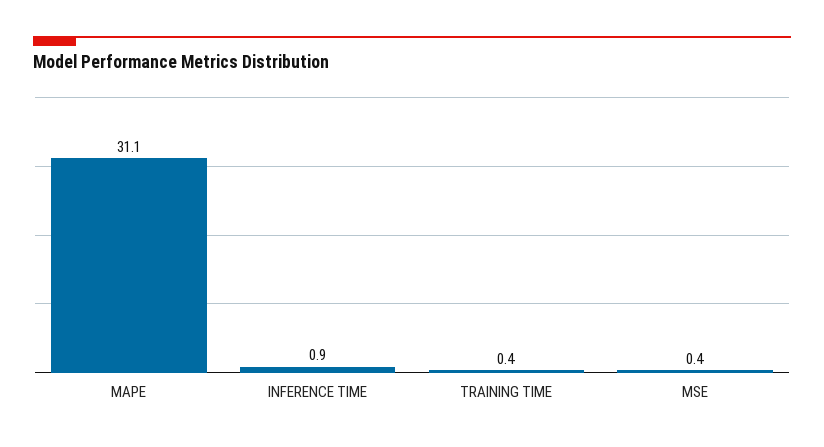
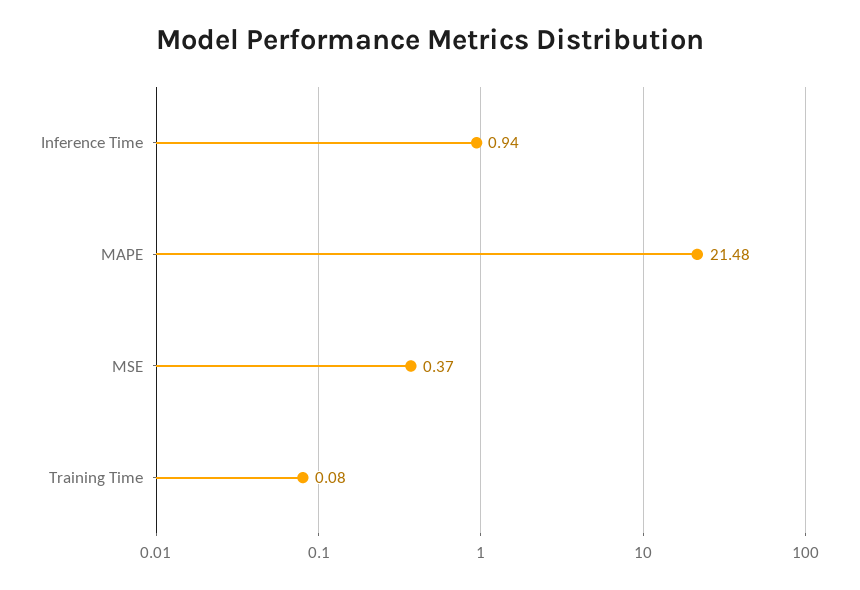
  {
-   "MAPE": 31.1,
+   "MAPE": 21.48,
    "INFERENCE TIME": 0.94,
-   "TRAINING TIME": 0.4,
+   "TRAINING TIME": 0.08,
    "MSE": 0.37
  }

